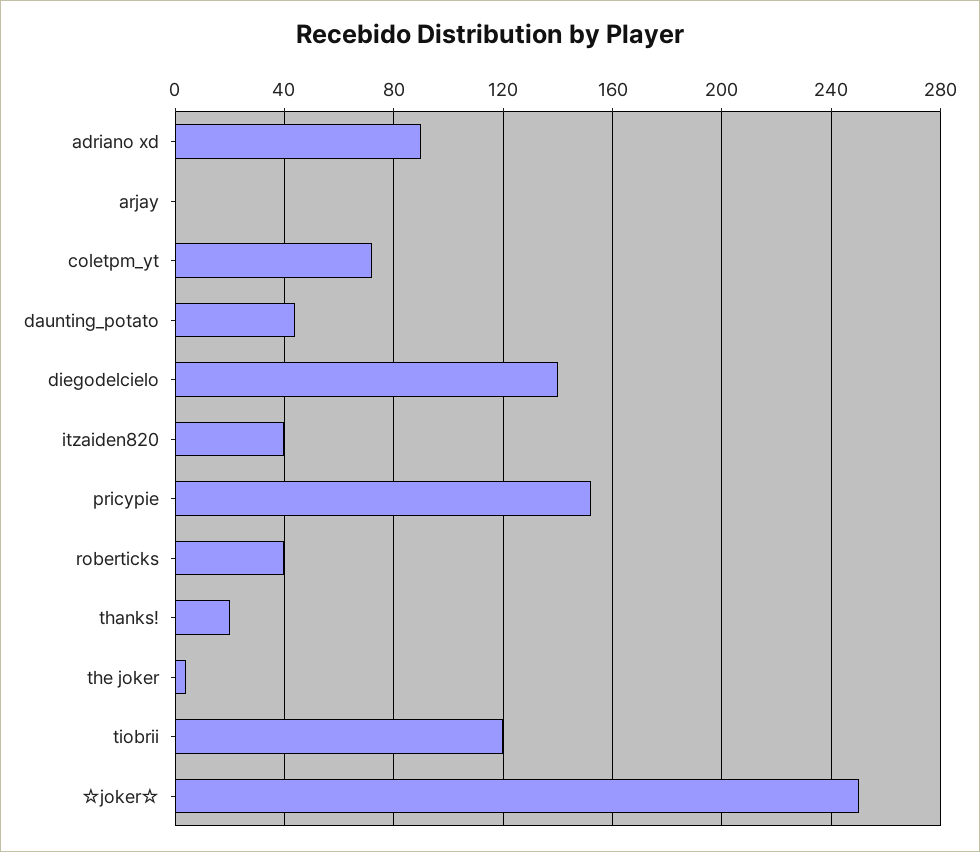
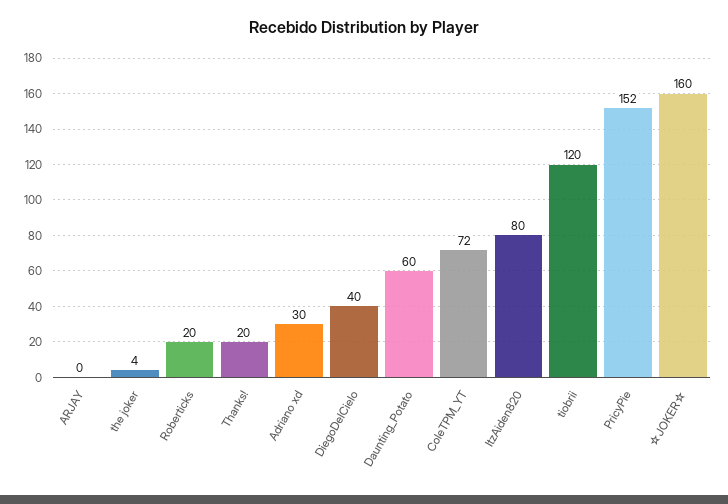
  {
-   "adriano xd": 90,
+   "adriano xd": 30,
    "arjay": 0,
    "coletpm_yt": 72,
-   "daunting_potato": 45,
+   "daunting_potato": 60,
-   "diegodelcielo": 140,
+   "diegodelcielo": 40,
-   "itzaiden820": 40,
+   "itzaiden820": 80,
    "pricypie": 152,
-   "roberticks": 40,
+   "roberticks": 20,
    "thanks!": 20,
    "the joker": 4,
    "tiobrii": 120,
-   "☆joker☆": 250
+   "☆joker☆": 160
  }

